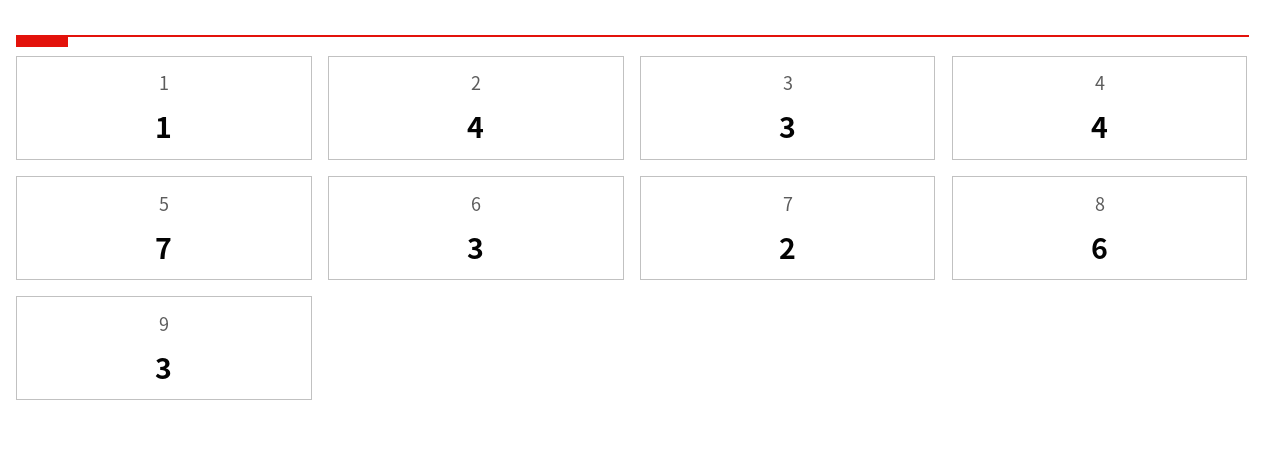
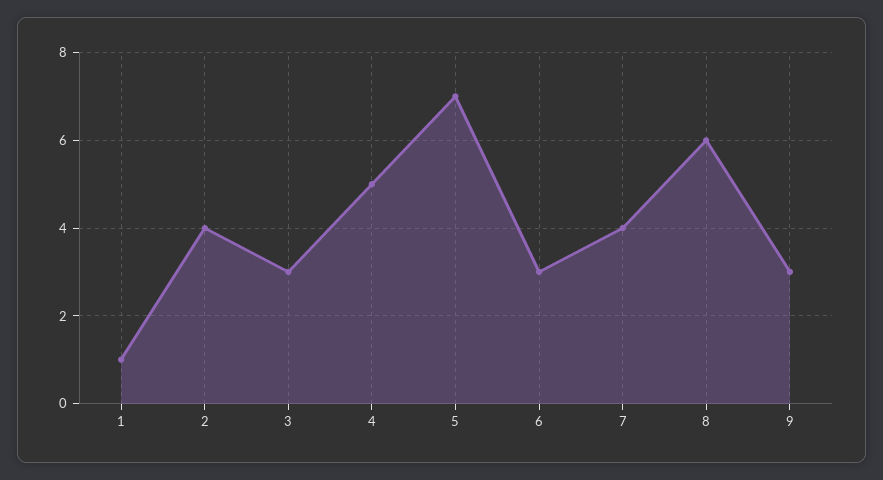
  {
    "1": 1,
    "2": 4,
    "3": 3,
-   "4": 4,
+   "4": 5,
    "5": 7,
    "6": 3,
-   "7": 2,
+   "7": 4,
    "8": 6,
    "9": 3
  }

